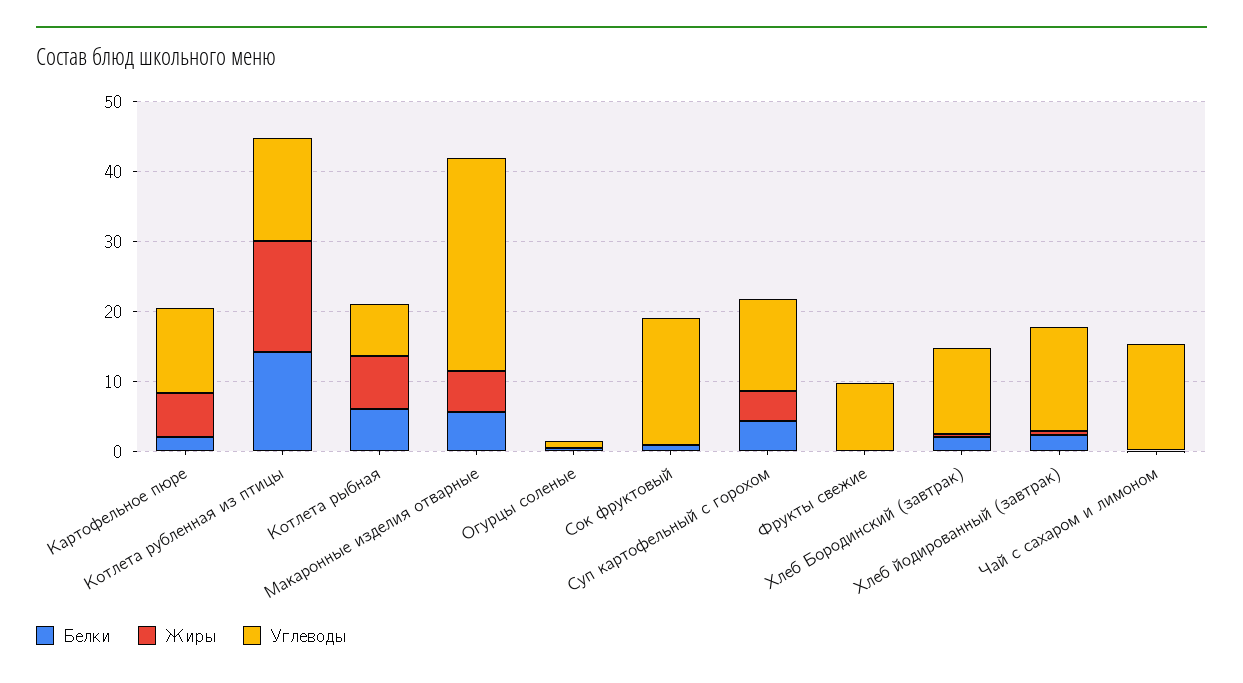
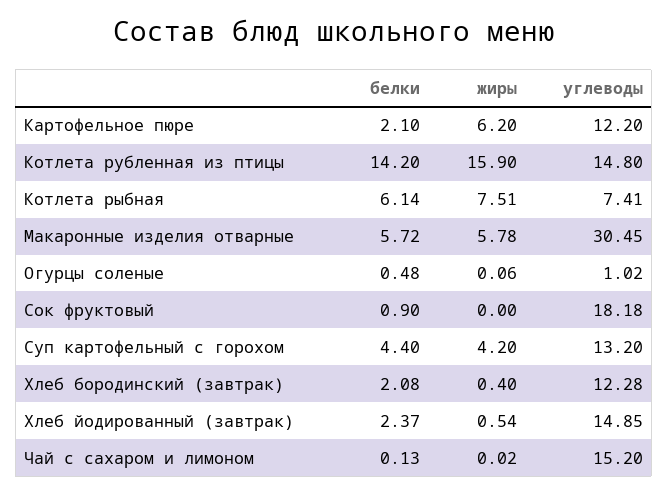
  {
    "Белки": {
      "Картофельное пюре": 2.1,
      "Котлета рубленная из птицы": 14.2,
      "Котлета рыбная": 6.14,
      "Макаронные изделия отварные": 5.72,
      "Огурцы соленые": 0.48,
      "Сок фруктовый": 0.9,
      "Суп картофельный с горохом": 4.4,
-     "Фрукты свежие": 0,
      "Хлеб Бородинский (завтрак)": 2.08,
      "Хлеб йодированный (завтрак)": 2.37,
      "Чай с сахаром и лимоном": 0.13
    },
    "Жиры": {
      "Картофельное пюре": 6.2,
      "Котлета рубленная из птицы": 15.9,
      "Котлета рыбная": 7.51,
      "Макаронные изделия отварные": 5.78,
      "Огурцы соленые": 0.06,
      "Сок фруктовый": 0,
      "Суп картофельный с горохом": 4.2,
-     "Фрукты свежие": 0,
      "Хлеб Бородинский (завтрак)": 0.4,
      "Хлеб йодированный (завтрак)": 0.54,
      "Чай с сахаром и лимоном": 0.02
    },
    "Углеводы": {
      "Картофельное пюре": 12.2,
      "Котлета рубленная из птицы": 14.8,
      "Котлета рыбная": 7.41,
      "Макаронные изделия отварные": 30.45,
      "Огурцы соленые": 1.02,
      "Сок фруктовый": 18.18,
      "Суп картофельный с горохом": 13.2,
-     "Фрукты свежие": 10,
      "Хлеб Бородинский (завтрак)": 12.28,
      "Хлеб йодированный (завтрак)": 14.85,
      "Чай с сахаром и лимоном": 15.2
    }
  }

